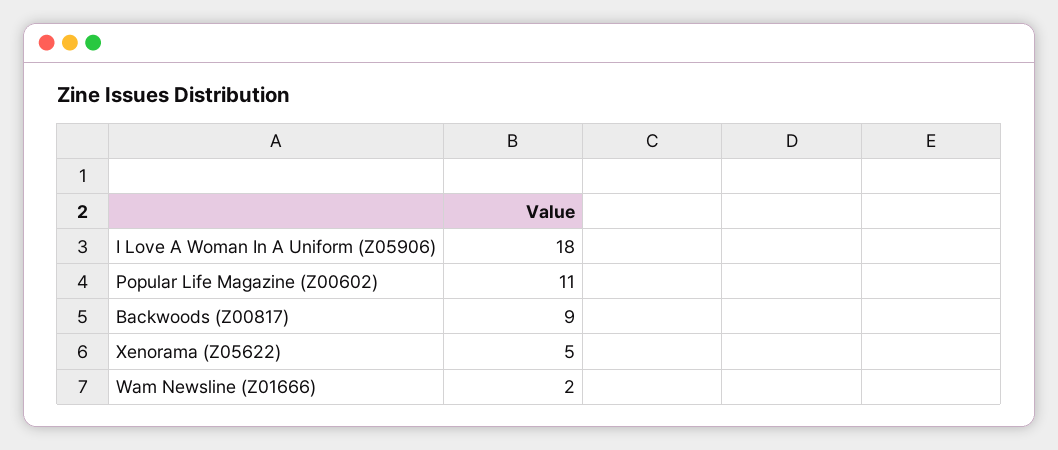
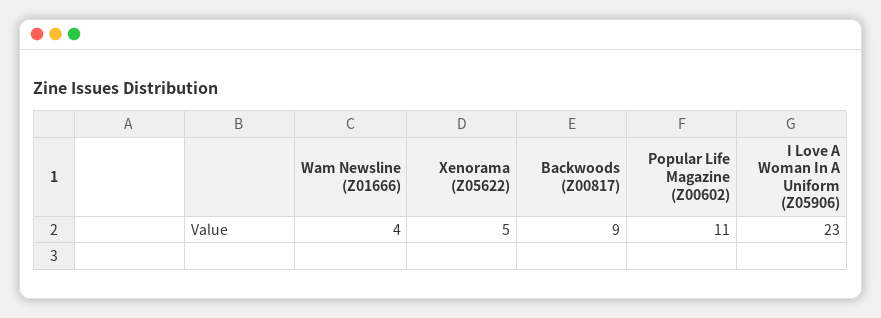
  {
-   "I Love A Woman In A Uniform (Z05906)": 18,
+   "I Love A Woman In A Uniform (Z05906)": 23,
    "Popular Life Magazine (Z00602)": 11,
    "Backwoods (Z00817)": 9,
    "Xenorama (Z05622)": 5,
-   "Wam Newsline (Z01666)": 2
+   "Wam Newsline (Z01666)": 4
  }

